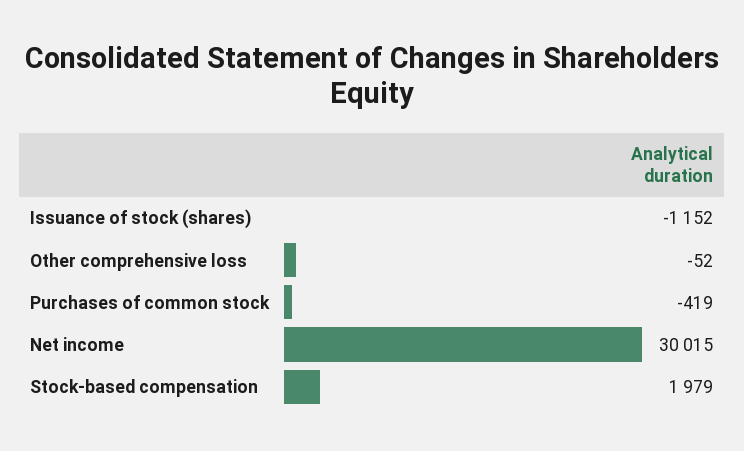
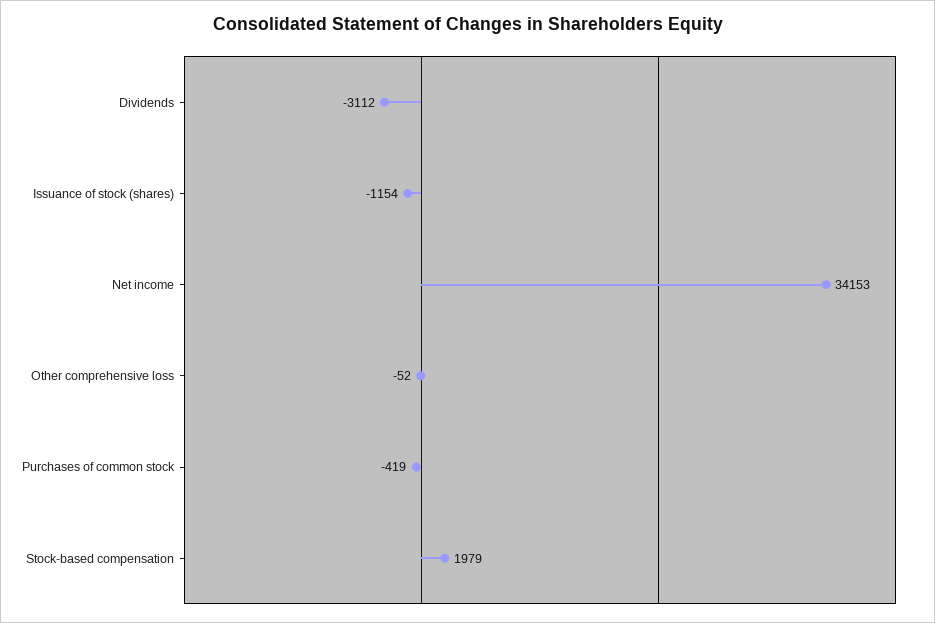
  {
-   "Issuance of stock (shares)": -1152,
+   "Issuance of stock (shares)": -1154,
    "Other comprehensive loss": -52,
    "Purchases of common stock": -419,
-   "Net income": 30015,
+   "Net income": 34153,
-   "Stock-based compensation": 1979
+   "Stock-based compensation": 1979,
+   "Dividends": -3112
  }

